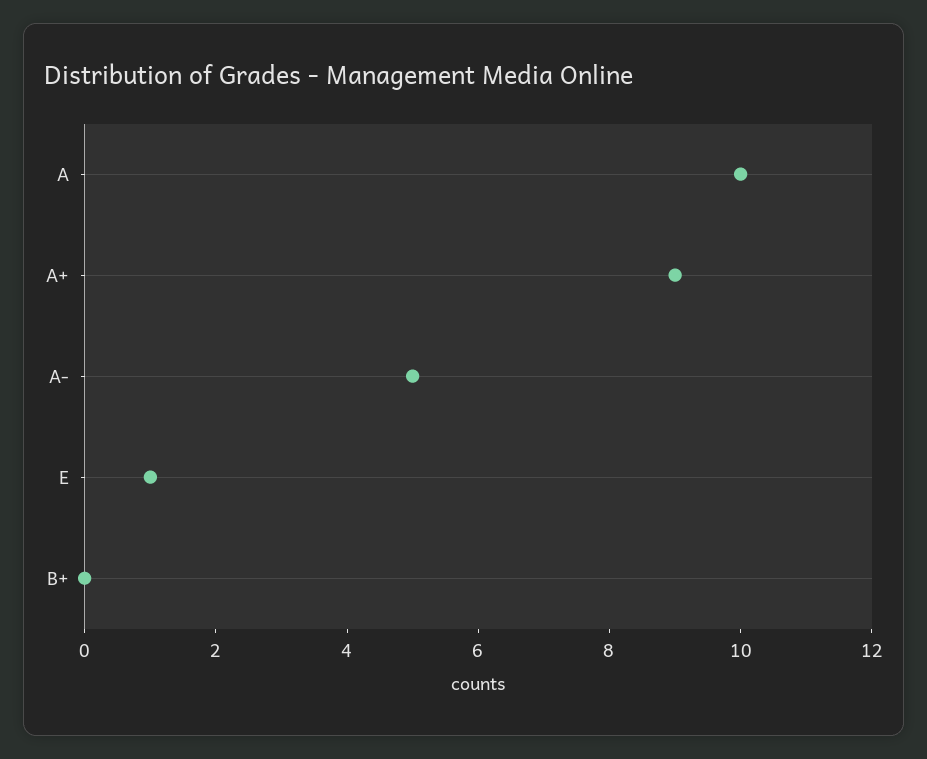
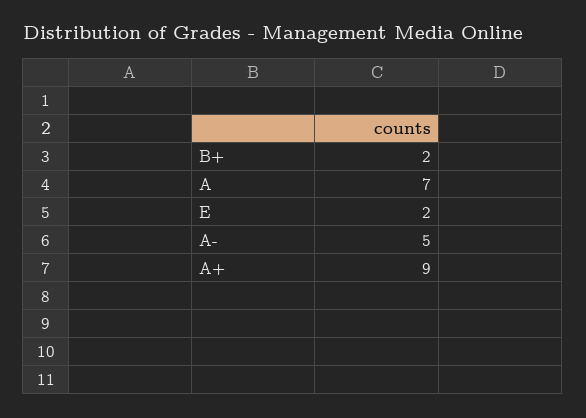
  {
-   "A": 10,
+   "A": 7,
    "A+": 9,
    "A-": 5,
-   "E": 1,
+   "E": 2,
-   "B+": 0
+   "B+": 2
  }

